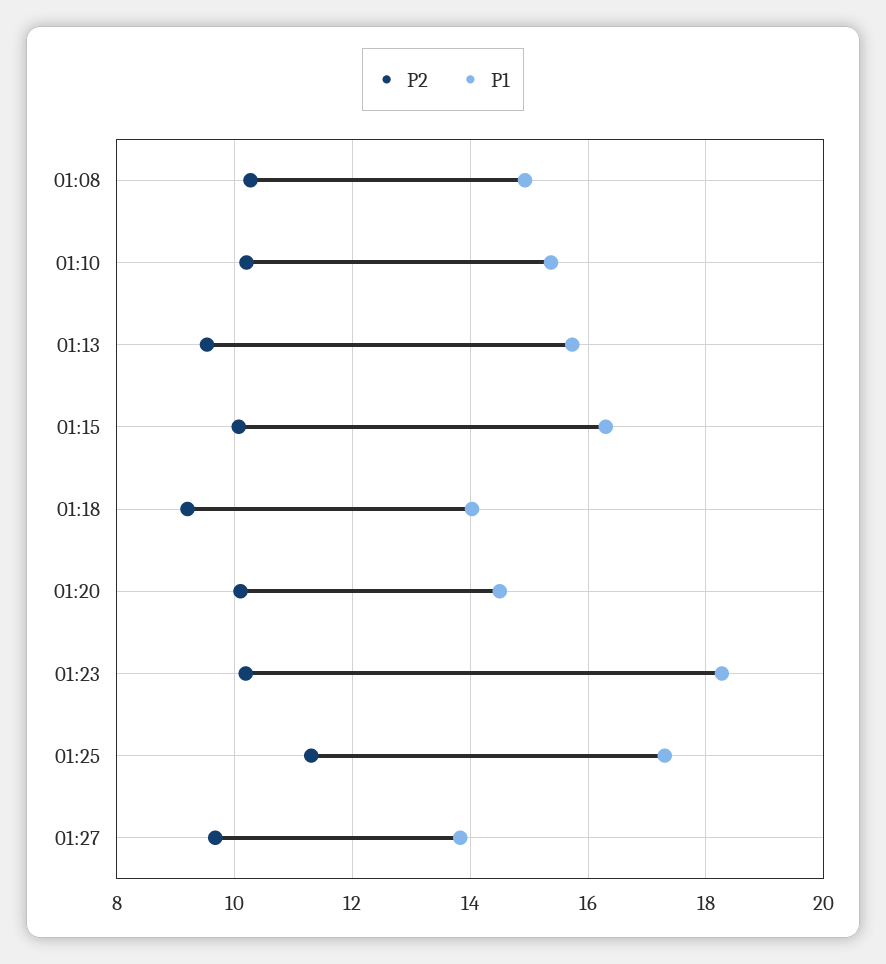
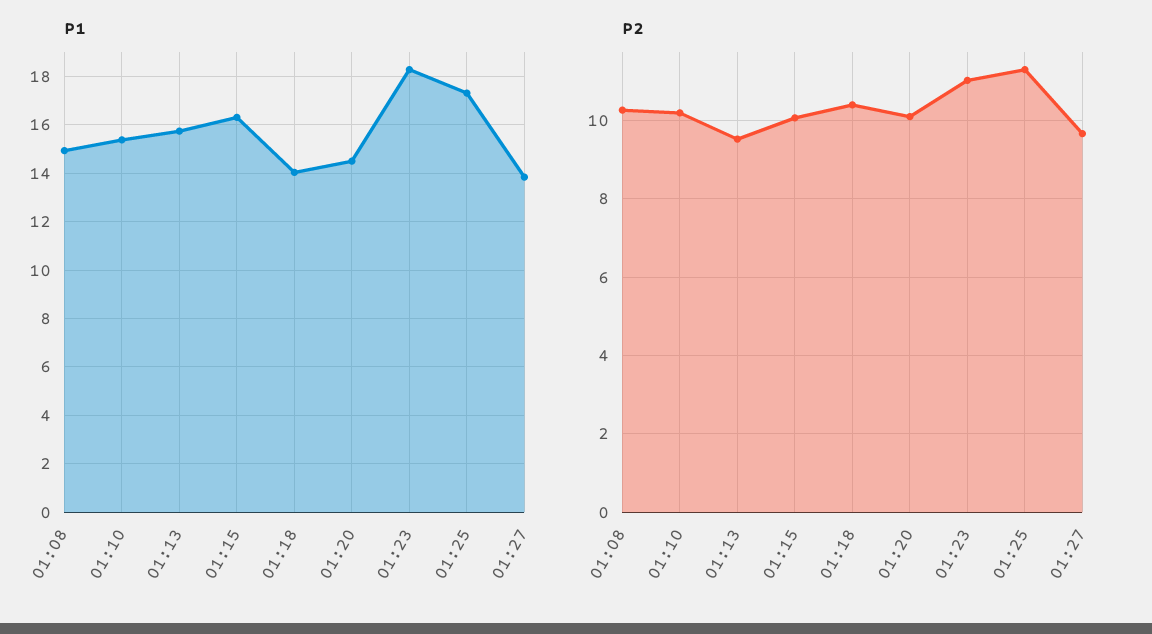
  {
    "P2": {
      "01:08": 10.2,
      "01:10": 10.2,
      "01:13": 9.6,
      "01:15": 10,
-     "01:18": 9.2,
+     "01:18": 10.4,
      "01:20": 10.2,
-     "01:23": 10.2,
+     "01:23": 11,
      "01:25": 11.4,
      "01:27": 9.6
    },
    "P1": {
      "01:08": 15,
      "01:10": 15.4,
      "01:13": 15.8,
      "01:15": 16.4,
      "01:18": 14,
      "01:20": 14.6,
      "01:23": 18.2,
      "01:25": 17.4,
      "01:27": 13.8
    }
  }

